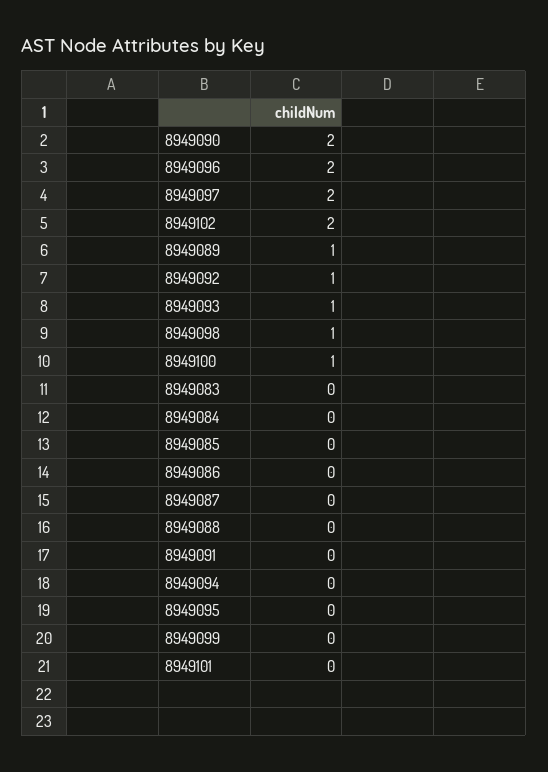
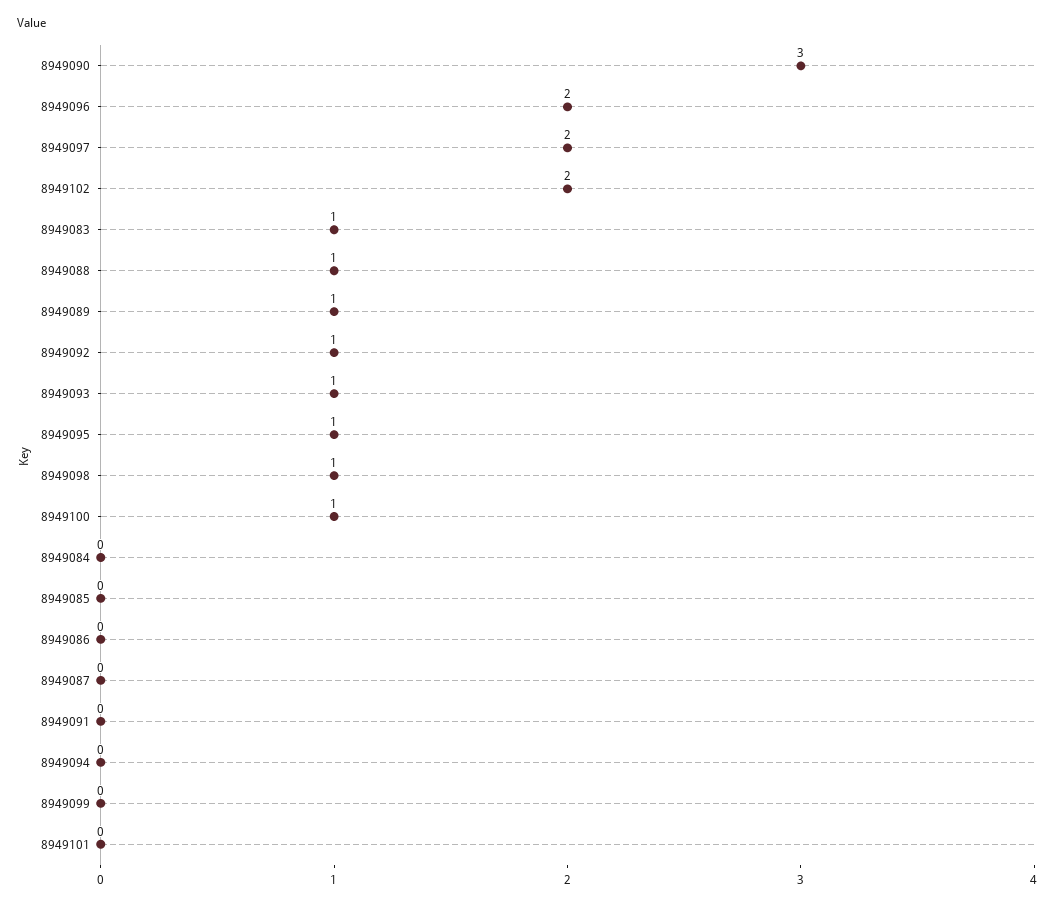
  {
-   "8949090": 2,
+   "8949090": 3,
    "8949096": 2,
    "8949097": 2,
    "8949102": 2,
    "8949089": 1,
    "8949092": 1,
    "8949093": 1,
    "8949098": 1,
    "8949100": 1,
-   "8949083": 0,
+   "8949083": 1,
    "8949084": 0,
    "8949085": 0,
    "8949086": 0,
    "8949087": 0,
-   "8949088": 0,
+   "8949088": 1,
    "8949091": 0,
    "8949094": 0,
-   "8949095": 0,
+   "8949095": 1,
    "8949099": 0,
    "8949101": 0
  }

